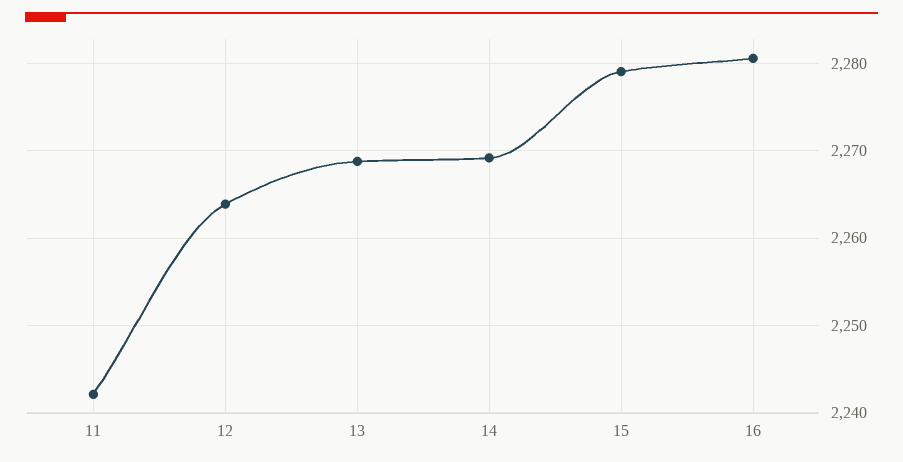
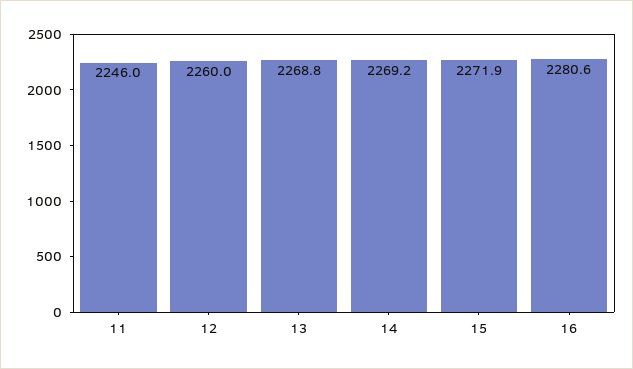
  {
-   "11": 2242,
+   "11": 2246,
-   "12": 2264,
+   "12": 2260,
    "13": 2268.8,
    "14": 2269.2,
-   "15": 2279,
+   "15": 2271.9,
    "16": 2280.6
  }

